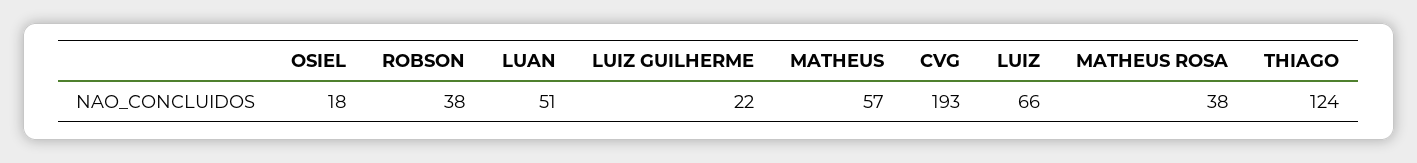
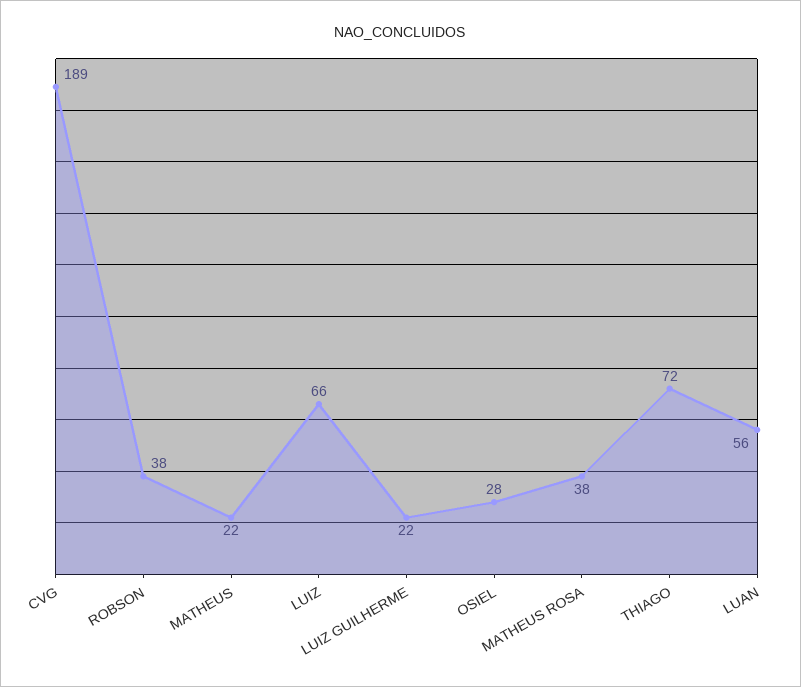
  {
-   "OSIEL": 18,
+   "OSIEL": 28,
    "ROBSON": 38,
-   "LUAN": 51,
+   "LUAN": 56,
    "LUIZ GUILHERME": 22,
-   "MATHEUS": 57,
+   "MATHEUS": 22,
-   "CVG": 193,
+   "CVG": 189,
    "LUIZ": 66,
    "MATHEUS ROSA": 38,
-   "THIAGO": 124
+   "THIAGO": 72
  }

